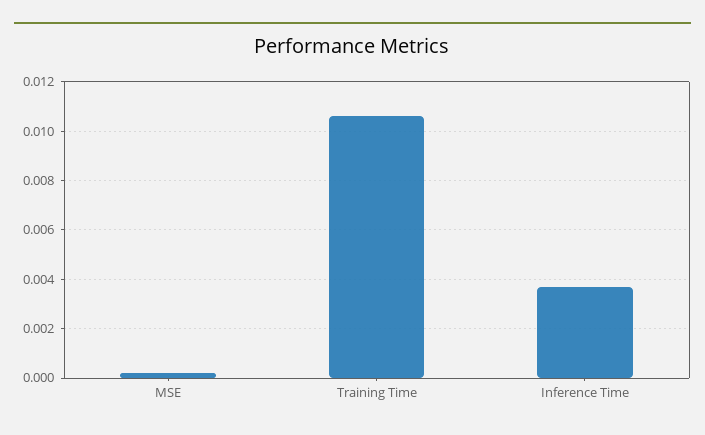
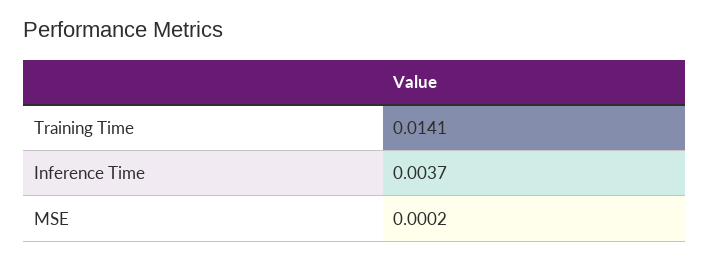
  {
    "MSE": 0.0002,
-   "Training Time": 0.0105,
+   "Training Time": 0.0141,
    "Inference Time": 0.0037
  }

